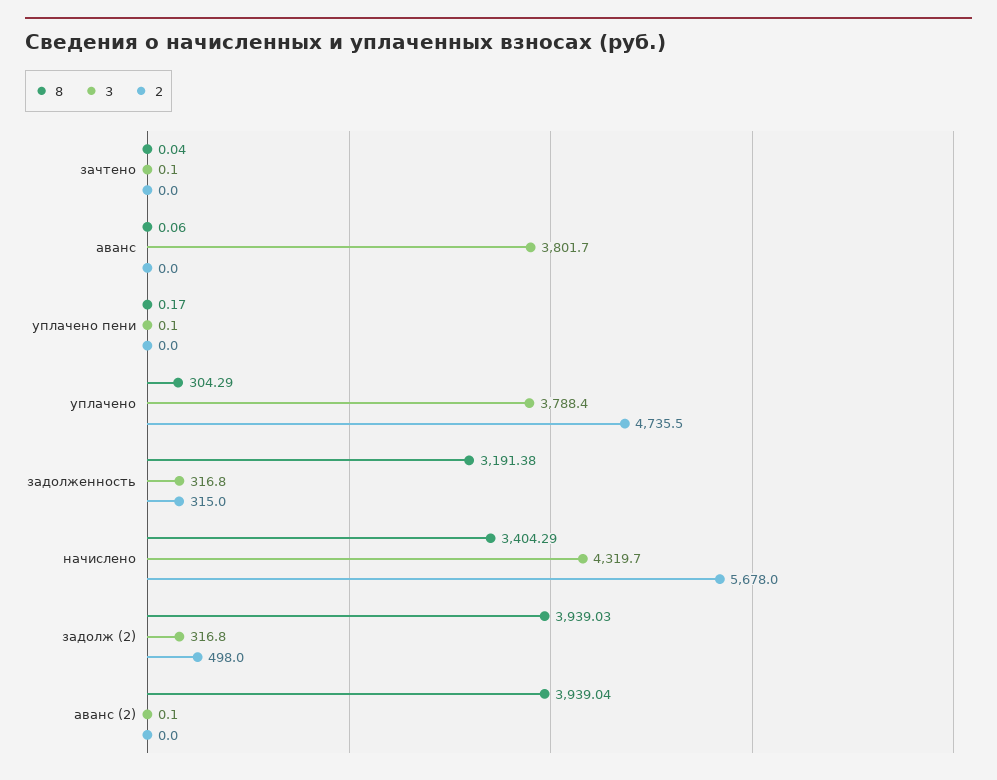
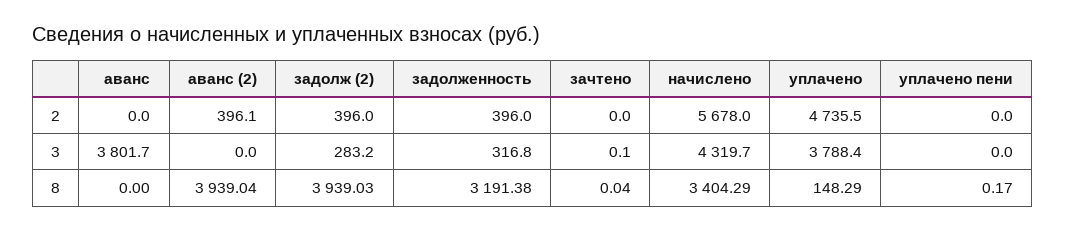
  {
    "8": {
      "зачтено": 0.04,
-     "аванс": 0.06,
+     "аванс": 0,
      "уплачено пени": 0.17,
-     "уплачено": 304.29,
+     "уплачено": 148.29,
      "задолженность": 3191.38,
      "начислено": 3404.29,
      "задолж (2)": 3939.03,
      "аванс (2)": 3939.04
    },
    "3": {
      "зачтено": 0.1,
      "аванс": 3801.7,
-     "уплачено пени": 0.1,
+     "уплачено пени": 0,
      "уплачено": 3788.4,
      "задолженность": 316.8,
      "начислено": 4319.7,
-     "задолж (2)": 316.8,
+     "задолж (2)": 283.2,
-     "аванс (2)": 0.1
+     "аванс (2)": 0
    },
    "2": {
      "зачтено": 0,
      "аванс": 0,
      "уплачено пени": 0,
      "уплачено": 4735.5,
-     "задолженность": 315,
+     "задолженность": 396,
      "начислено": 5678,
-     "задолж (2)": 498,
+     "задолж (2)": 396,
-     "аванс (2)": 0
+     "аванс (2)": 396.1
    }
  }

